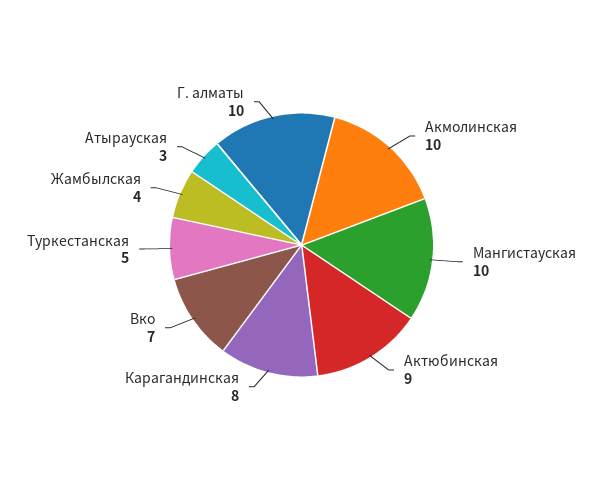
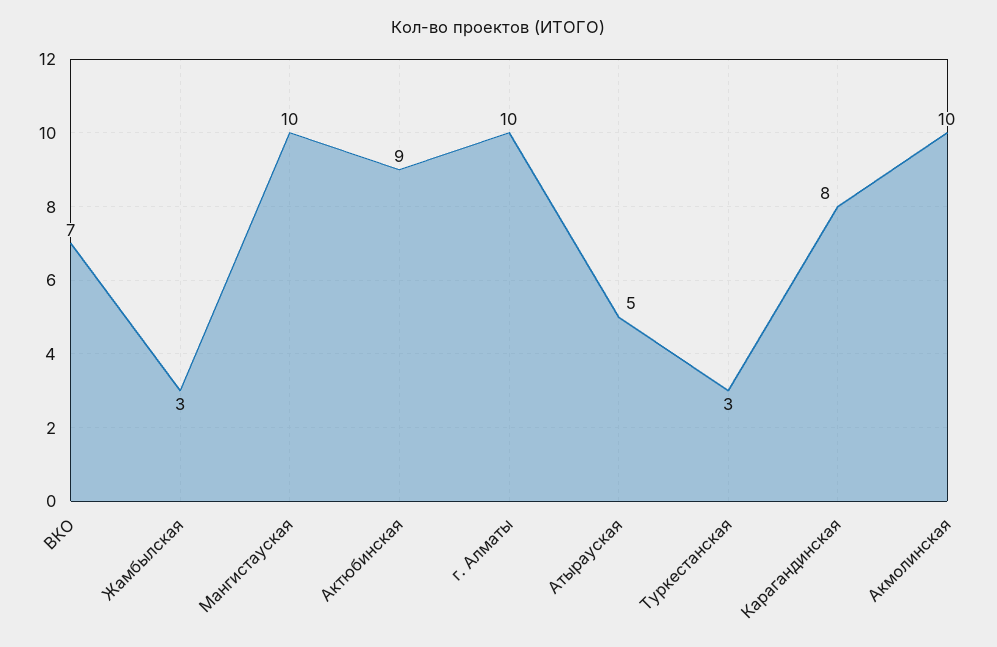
  {
    "Акмолинская": 10,
    "Мангистауская": 10,
    "Актюбинская": 9,
    "Карагандинская": 8,
    "Вко": 7,
-   "Туркестанская": 5,
+   "Туркестанская": 3,
-   "Жамбылская": 4,
+   "Жамбылская": 3,
-   "Атырауская": 3,
+   "Атырауская": 5,
    "Г. алматы": 10
  }

